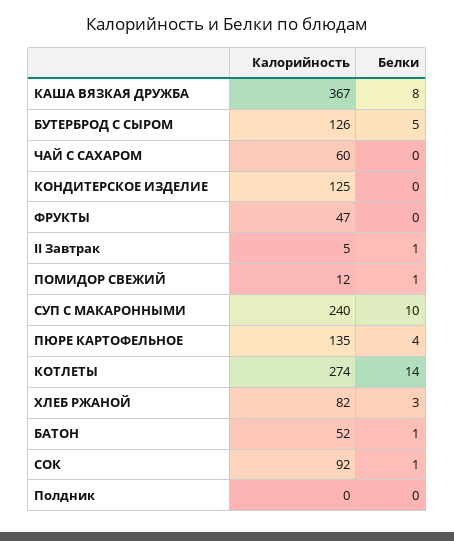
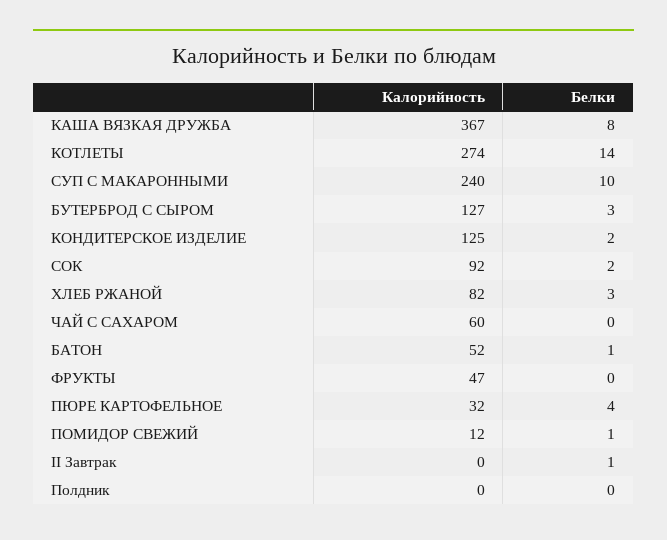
  {
    "Калорийность": {
      "КАША ВЯЗКАЯ ДРУЖБА": 367,
-     "БУТЕРБРОД С СЫРОМ": 126,
+     "БУТЕРБРОД С СЫРОМ": 127,
      "ЧАЙ С САХАРОМ": 60,
      "КОНДИТЕРСКОЕ ИЗДЕЛИЕ": 125,
      "ФРУКТЫ": 47,
-     "II Завтрак": 5,
+     "II Завтрак": 0,
      "ПОМИДОР СВЕЖИЙ": 12,
      "СУП С МАКАРОННЫМИ": 240,
-     "ПЮРЕ КАРТОФЕЛЬНОЕ": 135,
+     "ПЮРЕ КАРТОФЕЛЬНОЕ": 32,
      "КОТЛЕТЫ": 274,
      "ХЛЕБ РЖАНОЙ": 82,
      "БАТОН": 52,
      "СОК": 92,
      "Полдник": 0
    },
    "Белки": {
      "КАША ВЯЗКАЯ ДРУЖБА": 8,
-     "БУТЕРБРОД С СЫРОМ": 5,
+     "БУТЕРБРОД С СЫРОМ": 3,
      "ЧАЙ С САХАРОМ": 0,
-     "КОНДИТЕРСКОЕ ИЗДЕЛИЕ": 0,
+     "КОНДИТЕРСКОЕ ИЗДЕЛИЕ": 2,
      "ФРУКТЫ": 0,
      "II Завтрак": 1,
      "ПОМИДОР СВЕЖИЙ": 1,
      "СУП С МАКАРОННЫМИ": 10,
      "ПЮРЕ КАРТОФЕЛЬНОЕ": 4,
      "КОТЛЕТЫ": 14,
      "ХЛЕБ РЖАНОЙ": 3,
      "БАТОН": 1,
-     "СОК": 1,
+     "СОК": 2,
      "Полдник": 0
    }
  }

